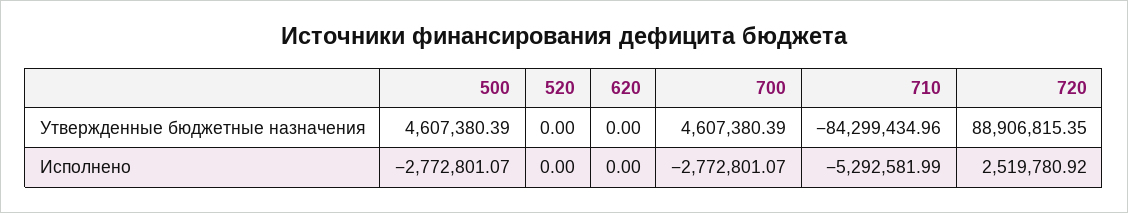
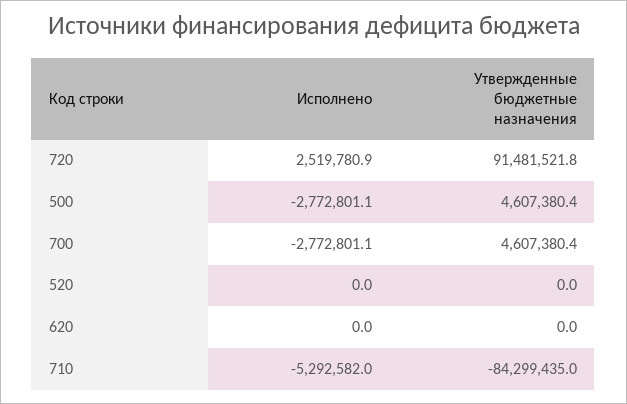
  {
    "500": {
      "Утвержденные бюджетные назначения": 4607380.39,
      "Исполнено": -2772801.07
    },
    "520": {
      "Утвержденные бюджетные назначения": 0,
      "Исполнено": 0
    },
    "620": {
      "Утвержденные бюджетные назначения": 0,
      "Исполнено": 0
    },
    "700": {
      "Утвержденные бюджетные назначения": 4607380.39,
      "Исполнено": -2772801.07
    },
    "710": {
      "Утвержденные бюджетные назначения": -84299434.96,
      "Исполнено": -5292581.99
    },
    "720": {
-     "Утвержденные бюджетные назначения": 88906815.35,
+     "Утвержденные бюджетные назначения": 91481521.8,
      "Исполнено": 2519780.92
    }
  }

